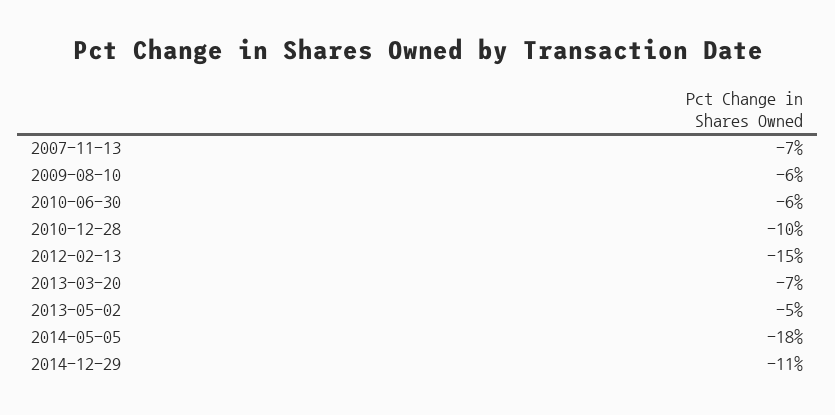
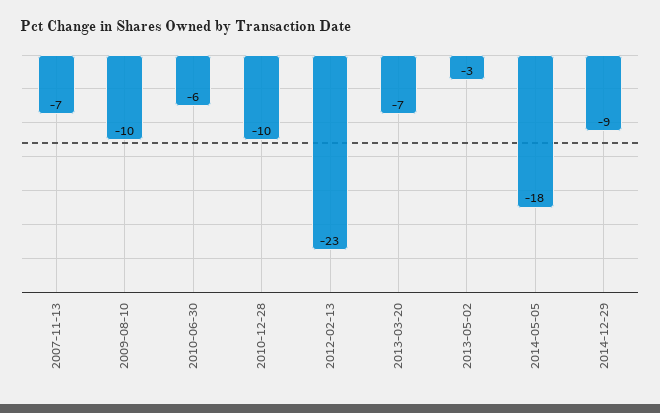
  {
    "2007-11-13": -7,
-   "2009-08-10": -6,
+   "2009-08-10": -10,
    "2010-06-30": -6,
    "2010-12-28": -10,
-   "2012-02-13": -15,
+   "2012-02-13": -23,
    "2013-03-20": -7,
-   "2013-05-02": -5,
+   "2013-05-02": -3,
    "2014-05-05": -18,
-   "2014-12-29": -11
+   "2014-12-29": -9
  }

